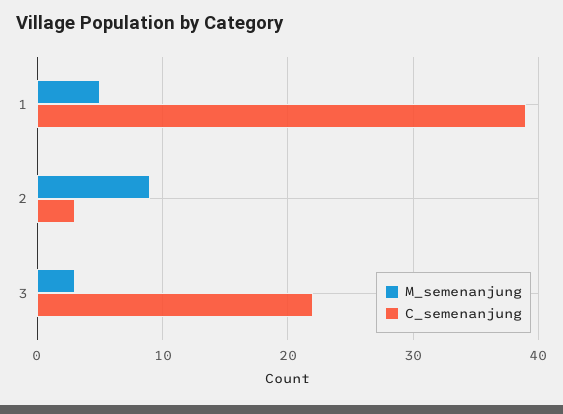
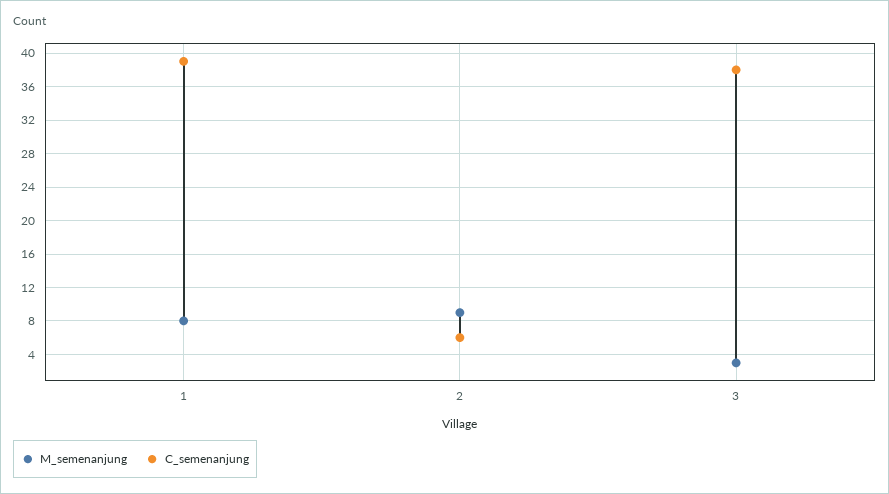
  {
    "M_semenanjung": {
-     "1": 5,
+     "1": 8,
      "2": 9,
      "3": 3
    },
    "C_semenanjung": {
      "1": 39,
-     "2": 3,
+     "2": 6,
-     "3": 22
+     "3": 38
    }
  }

